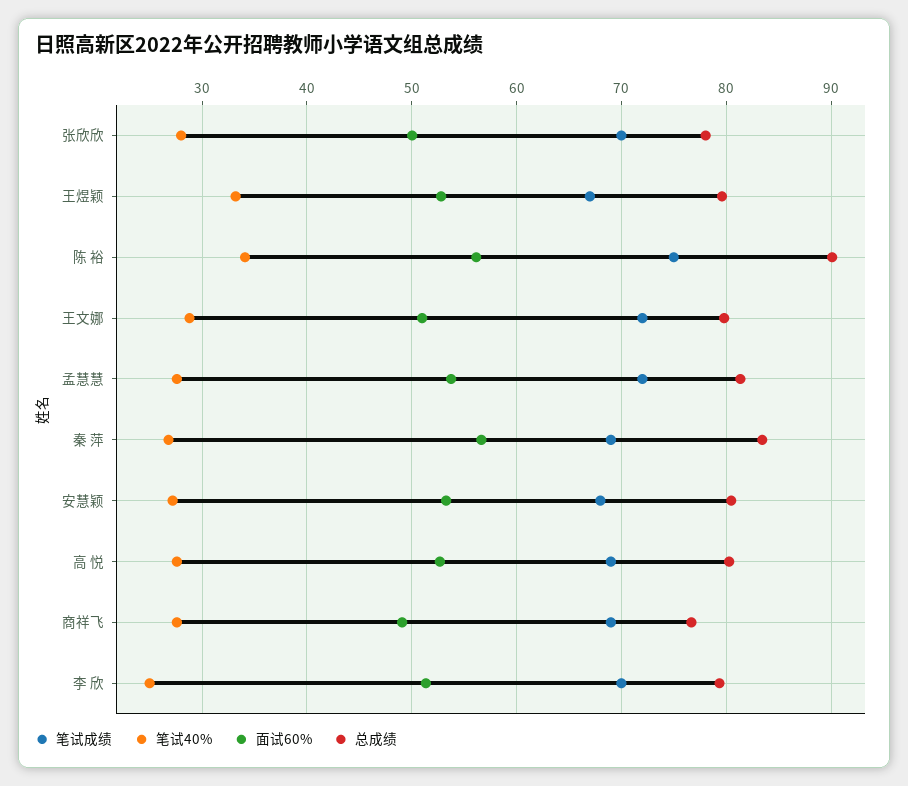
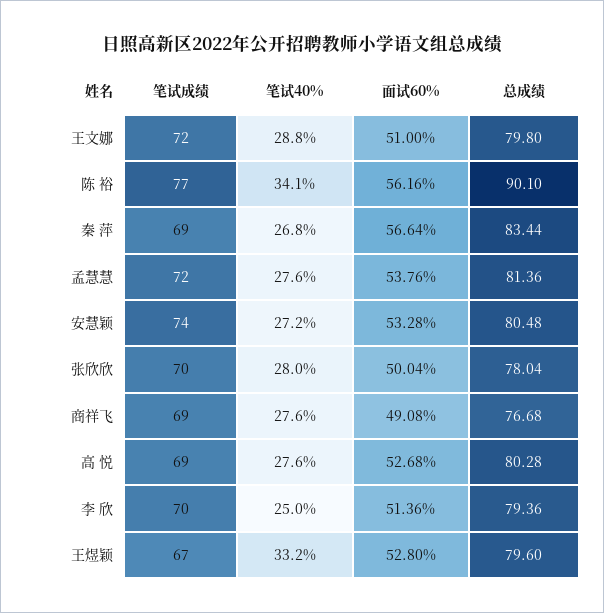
  {
    "笔试成绩": {
      "张欣欣": 70,
      "王煜颖": 67,
-     "陈 裕": 75,
+     "陈 裕": 77,
      "王文娜": 72,
      "孟慧慧": 72,
      "秦 萍": 69,
-     "安慧颖": 68,
+     "安慧颖": 74,
      "高 悦": 69,
      "商祥飞": 69,
      "李 欣": 70
    },
    "笔试40%": {
      "张欣欣": 28,
      "王煜颖": 33.2,
      "陈 裕": 34.1,
      "王文娜": 28.8,
      "孟慧慧": 27.6,
      "秦 萍": 26.8,
      "安慧颖": 27.2,
      "高 悦": 27.6,
      "商祥飞": 27.6,
      "李 欣": 25
    },
    "面试60%": {
      "张欣欣": 50.04,
      "王煜颖": 52.8,
      "陈 裕": 56.16,
      "王文娜": 51,
      "孟慧慧": 53.76,
      "秦 萍": 56.64,
      "安慧颖": 53.28,
      "高 悦": 52.68,
      "商祥飞": 49.08,
      "李 欣": 51.36
    },
    "总成绩": {
      "张欣欣": 78.04,
      "王煜颖": 79.6,
      "陈 裕": 90.1,
      "王文娜": 79.8,
      "孟慧慧": 81.36,
      "秦 萍": 83.44,
      "安慧颖": 80.48,
      "高 悦": 80.28,
      "商祥飞": 76.68,
      "李 欣": 79.36
    }
  }

